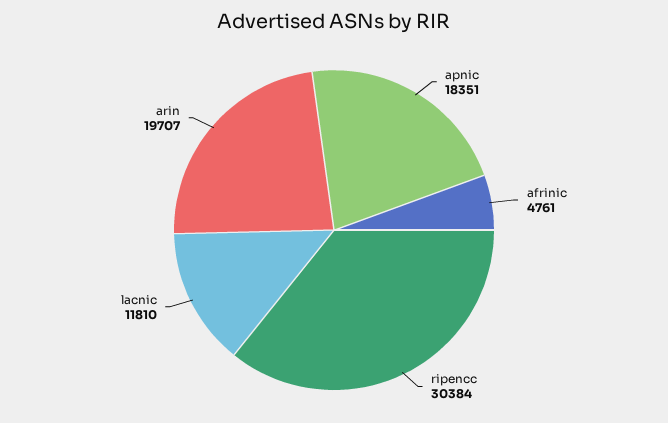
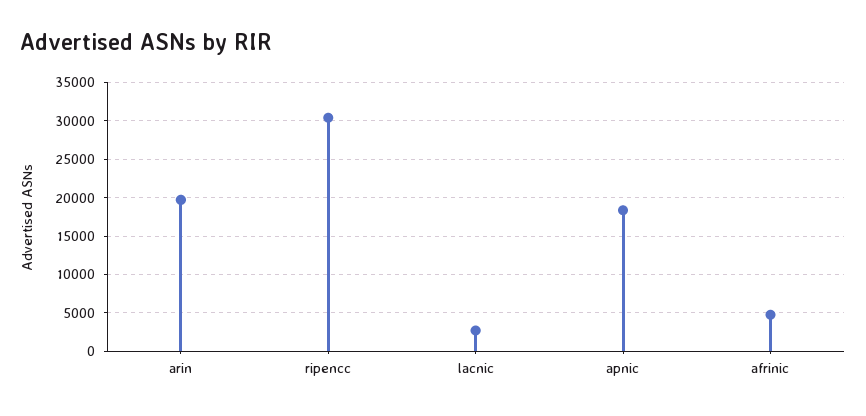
  {
    "apnic": 18351,
    "afrinic": 4761,
    "ripencc": 30384,
-   "lacnic": 11810,
+   "lacnic": 3000,
    "arin": 19707
  }

